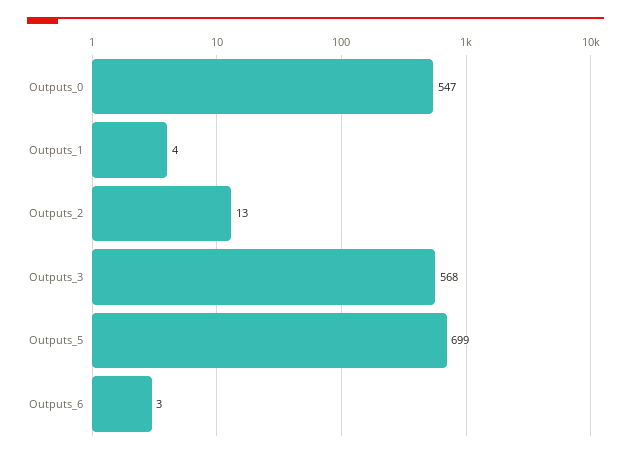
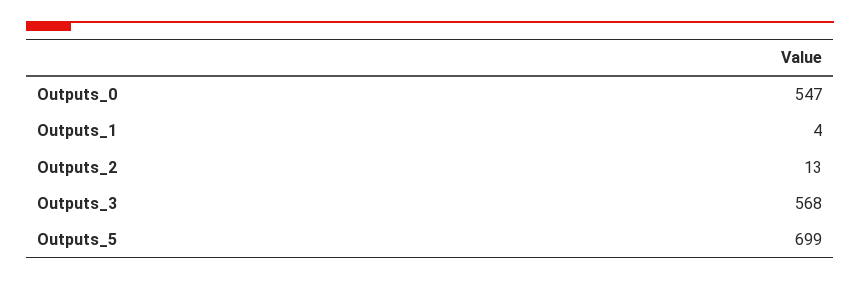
  {
    "Outputs_0": 547,
    "Outputs_1": 4,
    "Outputs_2": 13,
    "Outputs_3": 568,
-   "Outputs_5": 699,
+   "Outputs_5": 699
-   "Outputs_6": 3
  }

